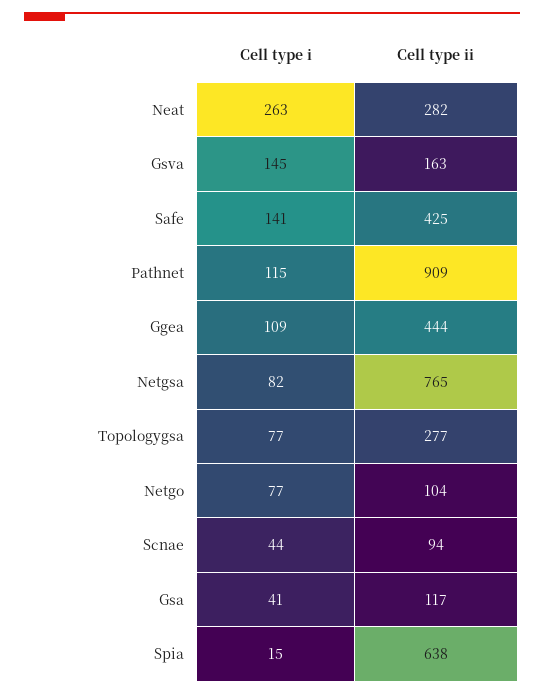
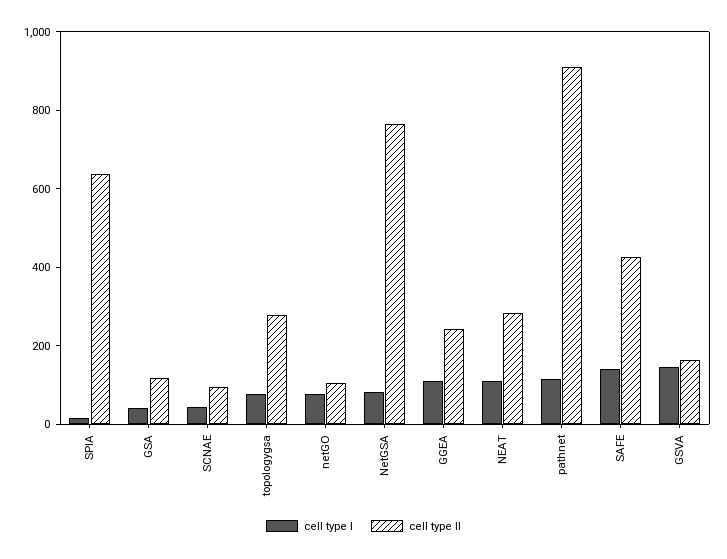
  {
    "Cell type i": {
-     "Neat": 263,
+     "Neat": 100,
      "Gsva": 145,
      "Safe": 141,
      "Pathnet": 115,
      "Ggea": 109,
      "Netgsa": 82,
      "Topologygsa": 77,
      "Netgo": 77,
      "Scnae": 44,
      "Gsa": 41,
      "Spia": 15
    },
    "Cell type ii": {
      "Neat": 282,
      "Gsva": 163,
      "Safe": 425,
      "Pathnet": 909,
-     "Ggea": 444,
+     "Ggea": 250,
      "Netgsa": 765,
      "Topologygsa": 277,
      "Netgo": 104,
      "Scnae": 94,
      "Gsa": 117,
      "Spia": 638
    }
  }

